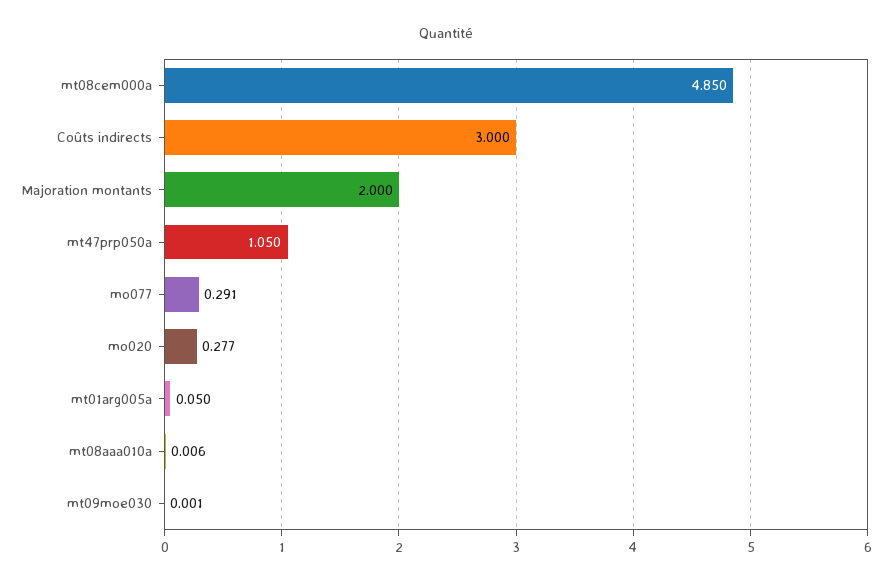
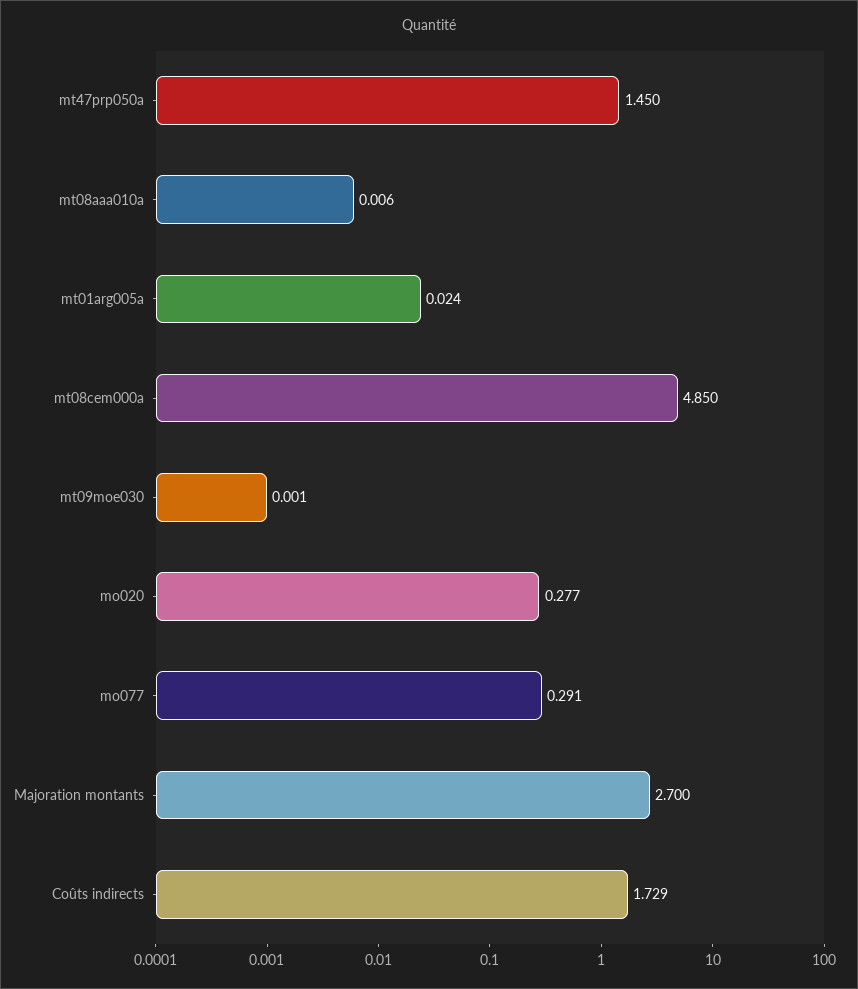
  {
    "mt08cem000a": 4.85,
-   "Coûts indirects": 3,
+   "Coûts indirects": 1.729,
-   "Majoration montants": 2,
+   "Majoration montants": 2.7,
-   "mt47prp050a": 1.05,
+   "mt47prp050a": 1.45,
    "mo077": 0.291,
    "mo020": 0.277,
-   "mt01arg005a": 0.05,
+   "mt01arg005a": 0.024,
    "mt08aaa010a": 0.006,
    "mt09moe030": 0.001
  }

